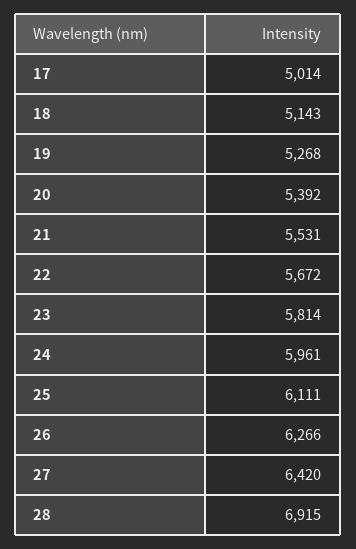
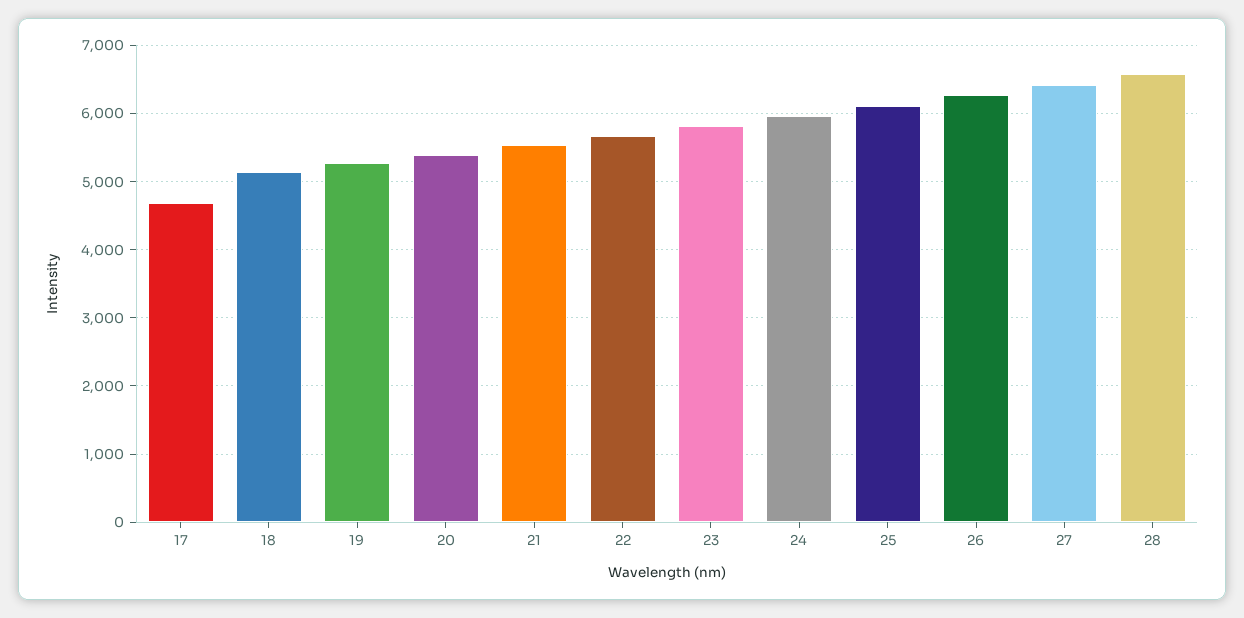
  {
-   "17": 5014,
+   "17": 4700,
    "18": 5143,
    "19": 5268,
    "20": 5392,
    "21": 5531,
    "22": 5672,
    "23": 5814,
    "24": 5961,
    "25": 6111,
    "26": 6266,
    "27": 6420,
-   "28": 6915
+   "28": 6600
  }

